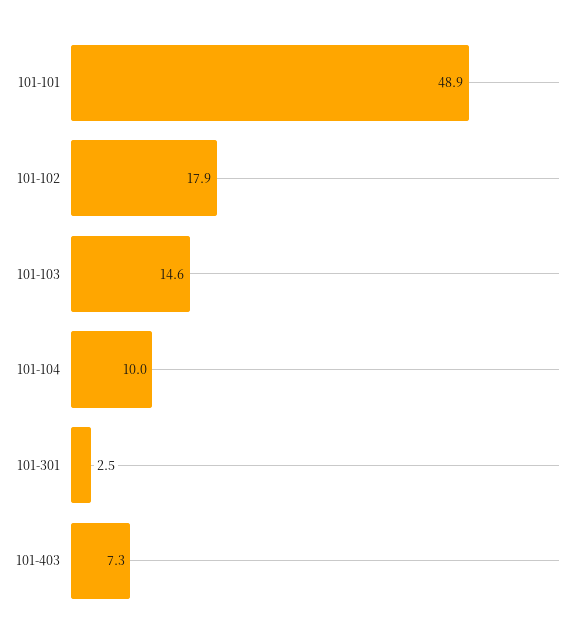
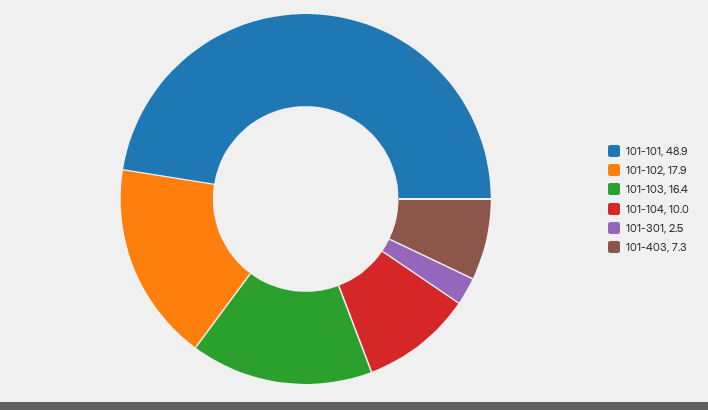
  {
    "101-101": 48.9,
    "101-102": 17.9,
-   "101-103": 14.6,
+   "101-103": 16.4,
    "101-104": 10,
    "101-301": 2.5,
    "101-403": 7.3
  }

